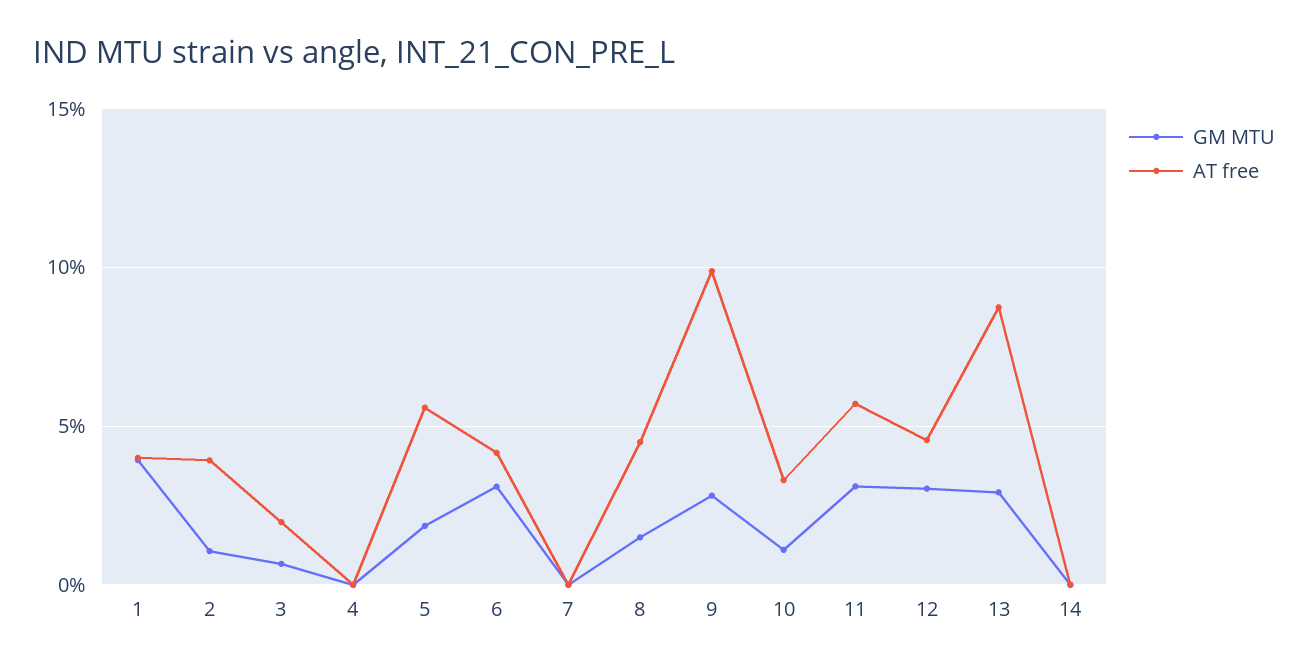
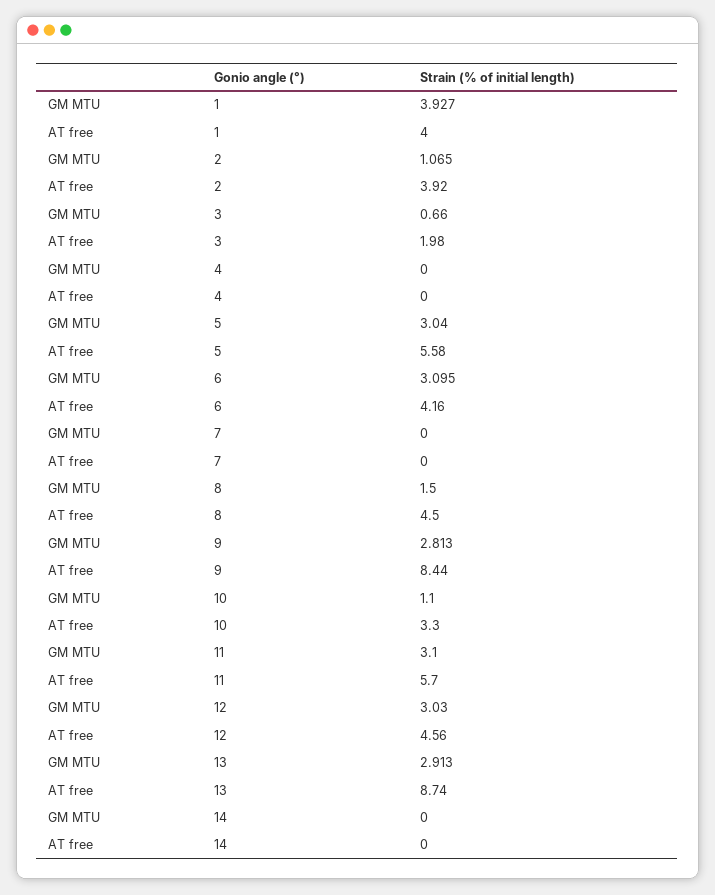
  {
    "GM MTU": {
      "1": 3.927,
      "2": 1.065,
      "3": 0.66,
      "4": 0,
-     "5": 2,
+     "5": 3.04,
      "6": 3.095,
      "7": 0,
      "8": 1.5,
      "9": 2.813,
      "10": 1.1,
      "11": 3.1,
      "12": 3.03,
      "13": 2.913,
      "14": 0
    },
    "AT free": {
      "1": 4,
      "2": 3.92,
      "3": 1.98,
      "4": 0,
      "5": 5.58,
      "6": 4.16,
      "7": 0,
      "8": 4.5,
-     "9": 10,
+     "9": 8.44,
      "10": 3.3,
      "11": 5.7,
      "12": 4.56,
      "13": 8.74,
      "14": 0
    }
  }

